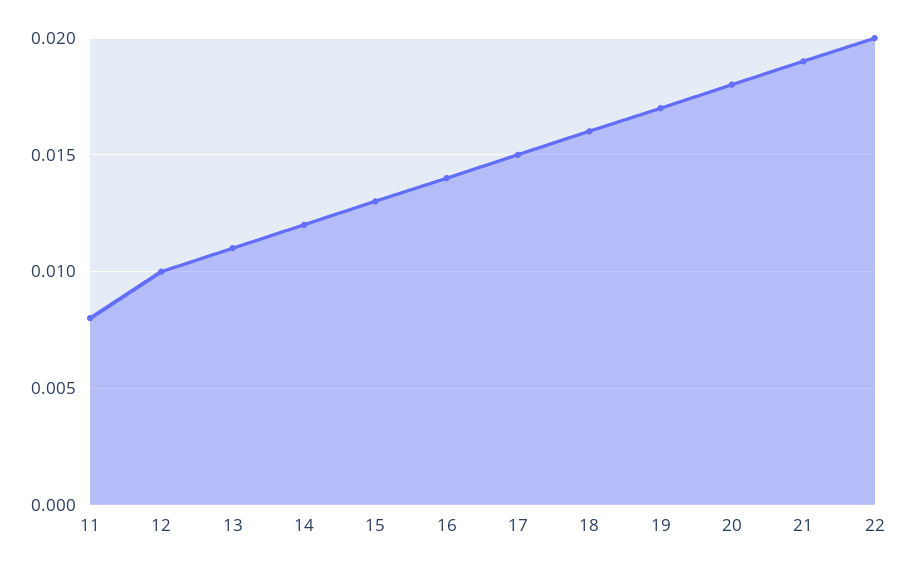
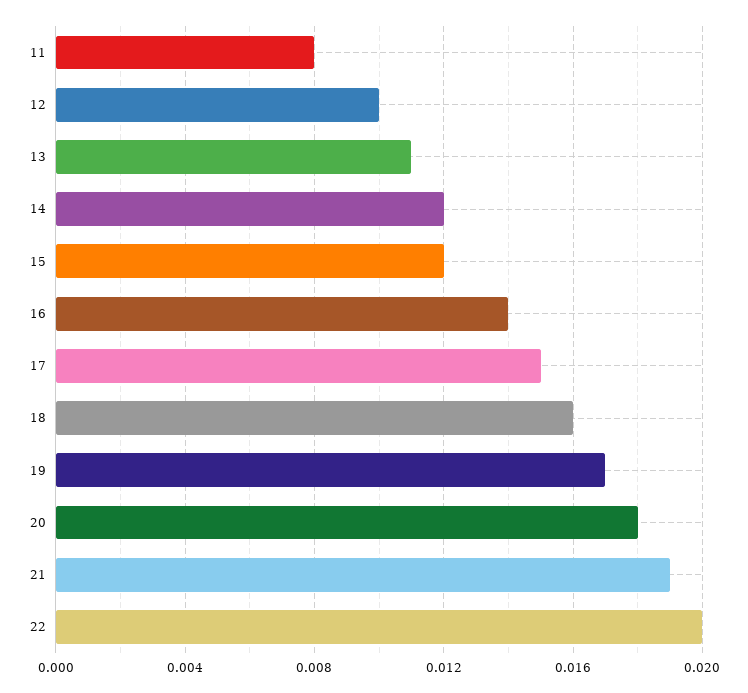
  {
    "11": 0.008,
    "12": 0.01,
    "13": 0.011,
    "14": 0.012,
-   "15": 0.013,
+   "15": 0.012,
    "16": 0.014,
    "17": 0.015,
    "18": 0.016,
    "19": 0.017,
    "20": 0.018,
    "21": 0.019,
    "22": 0.02
  }

